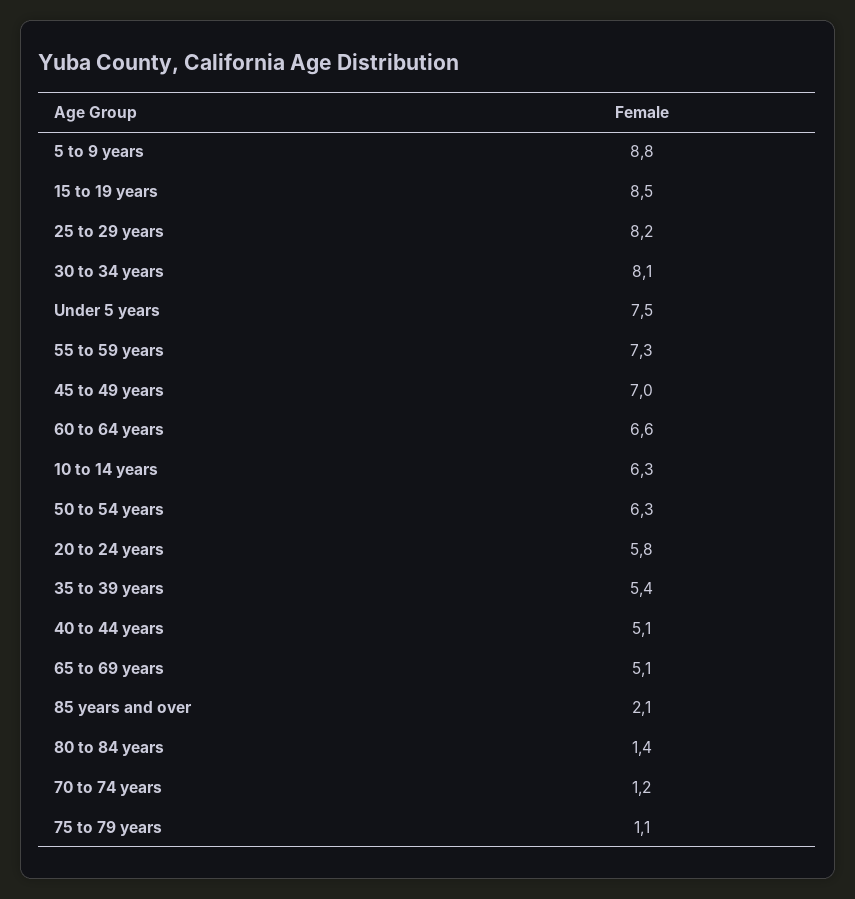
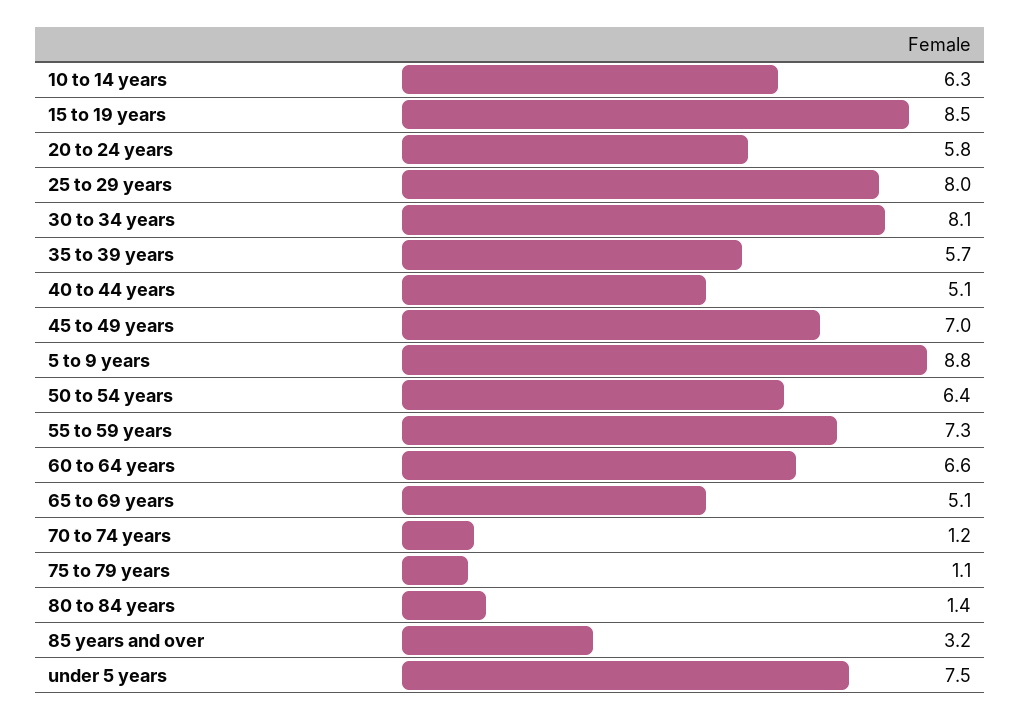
  {
    "5 to 9 years": 8.8,
    "15 to 19 years": 8.5,
-   "25 to 29 years": 8.2,
+   "25 to 29 years": 8,
    "30 to 34 years": 8.1,
    "Under 5 years": 7.5,
    "55 to 59 years": 7.3,
    "45 to 49 years": 7,
    "60 to 64 years": 6.6,
    "10 to 14 years": 6.3,
-   "50 to 54 years": 6.3,
+   "50 to 54 years": 6.4,
    "20 to 24 years": 5.8,
-   "35 to 39 years": 5.4,
+   "35 to 39 years": 5.7,
    "40 to 44 years": 5.1,
    "65 to 69 years": 5.1,
-   "85 years and over": 2.1,
+   "85 years and over": 3.2,
    "80 to 84 years": 1.4,
    "70 to 74 years": 1.2,
    "75 to 79 years": 1.1
  }

